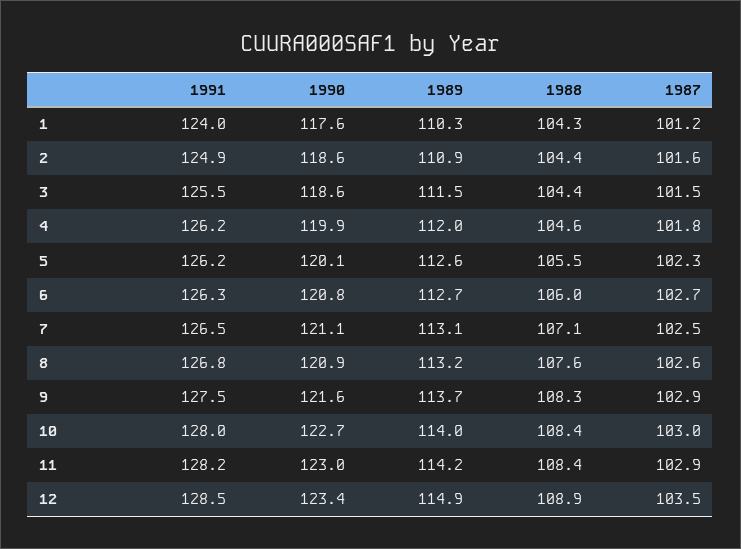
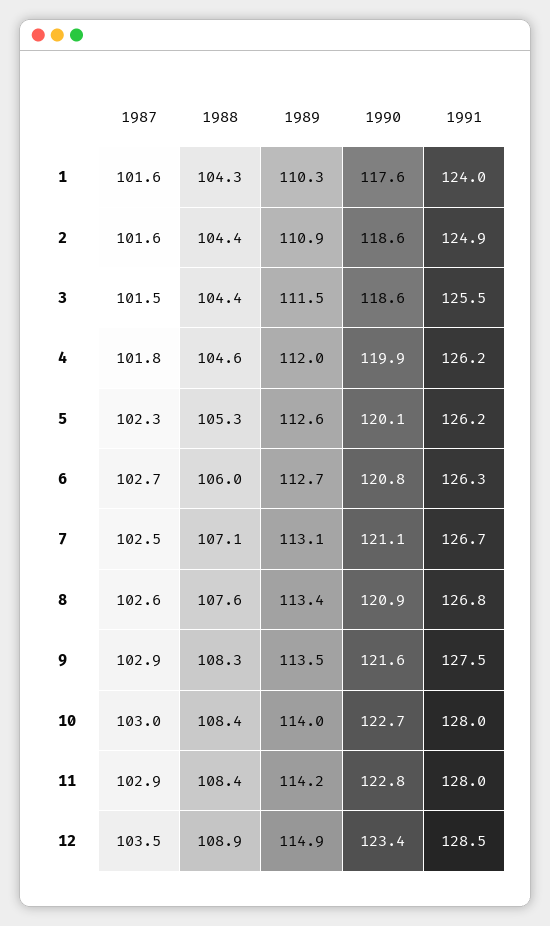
  {
    "1991": {
      "1": 124,
      "2": 124.9,
      "3": 125.5,
      "4": 126.2,
      "5": 126.2,
      "6": 126.3,
-     "7": 126.5,
+     "7": 126.7,
      "8": 126.8,
      "9": 127.5,
      "10": 128,
-     "11": 128.2,
+     "11": 128,
      "12": 128.5
    },
    "1990": {
      "1": 117.6,
      "2": 118.6,
      "3": 118.6,
      "4": 119.9,
      "5": 120.1,
      "6": 120.8,
      "7": 121.1,
      "8": 120.9,
      "9": 121.6,
      "10": 122.7,
-     "11": 123,
+     "11": 122.8,
      "12": 123.4
    },
    "1989": {
      "1": 110.3,
      "2": 110.9,
      "3": 111.5,
      "4": 112,
      "5": 112.6,
      "6": 112.7,
      "7": 113.1,
-     "8": 113.2,
+     "8": 113.4,
-     "9": 113.7,
+     "9": 113.5,
      "10": 114,
      "11": 114.2,
      "12": 114.9
    },
    "1988": {
      "1": 104.3,
      "2": 104.4,
      "3": 104.4,
      "4": 104.6,
-     "5": 105.5,
+     "5": 105.3,
      "6": 106,
      "7": 107.1,
      "8": 107.6,
      "9": 108.3,
      "10": 108.4,
      "11": 108.4,
      "12": 108.9
    },
    "1987": {
-     "1": 101.2,
+     "1": 101.6,
      "2": 101.6,
      "3": 101.5,
      "4": 101.8,
      "5": 102.3,
      "6": 102.7,
      "7": 102.5,
      "8": 102.6,
      "9": 102.9,
      "10": 103,
      "11": 102.9,
      "12": 103.5
    }
  }

